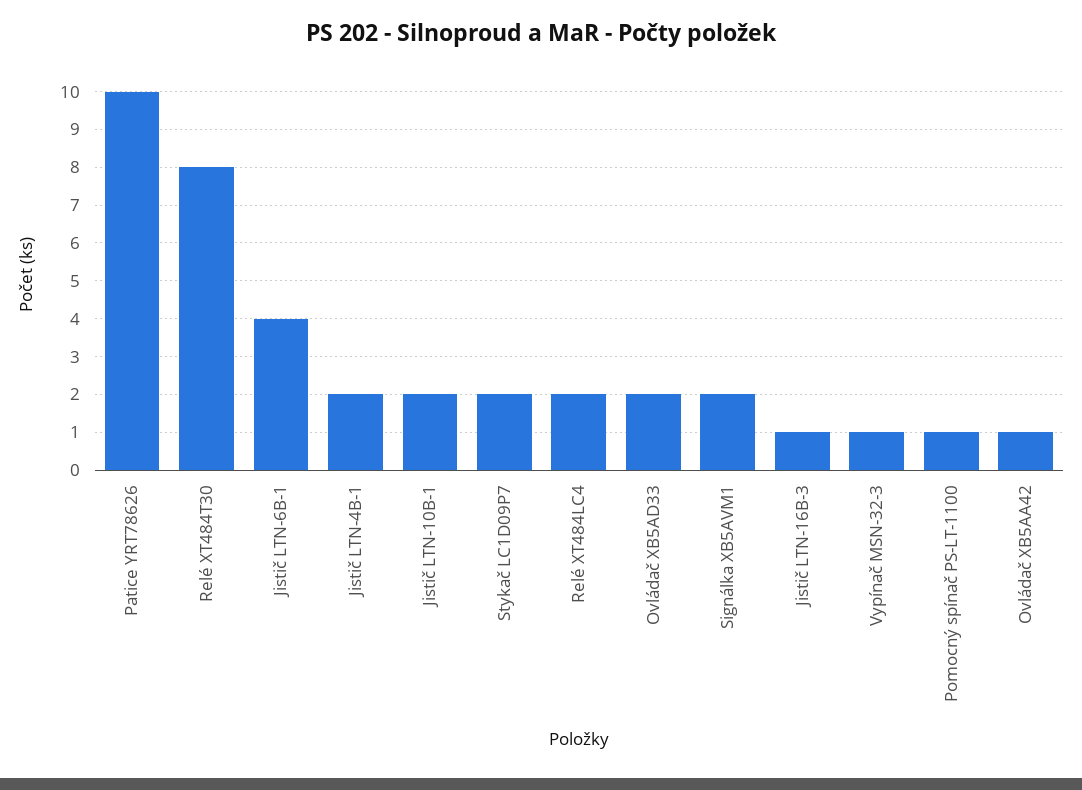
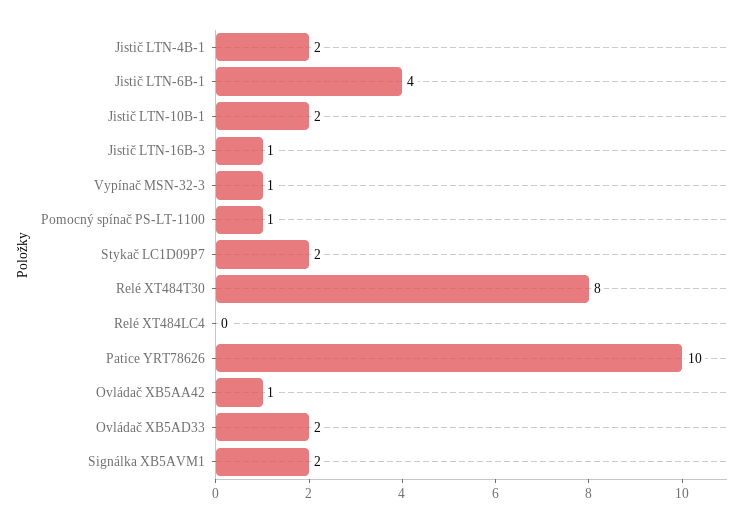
  {
    "Patice YRT78626": 10,
    "Relé XT484T30": 8,
    "Jistič LTN-6B-1": 4,
    "Jistič LTN-4B-1": 2,
    "Jistič LTN-10B-1": 2,
    "Stykač LC1D09P7": 2,
-   "Relé XT484LC4": 2,
+   "Relé XT484LC4": 0,
    "Ovládač XB5AD33": 2,
    "Signálka XB5AVM1": 2,
    "Jistič LTN-16B-3": 1,
    "Vypínač MSN-32-3": 1,
    "Pomocný spínač PS-LT-1100": 1,
    "Ovládač XB5AA42": 1
  }

